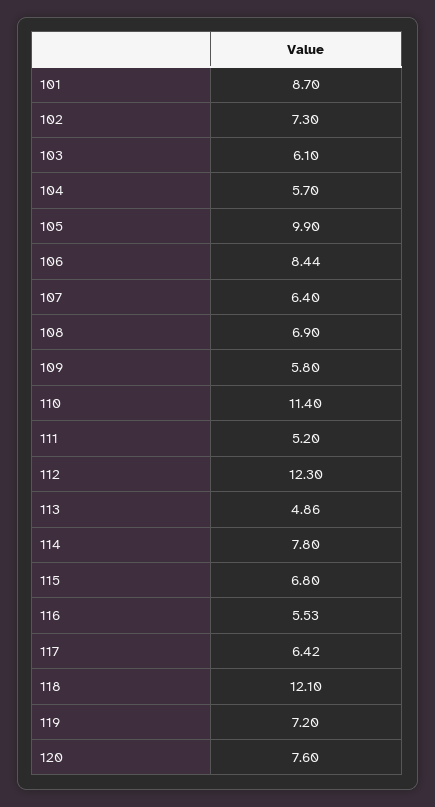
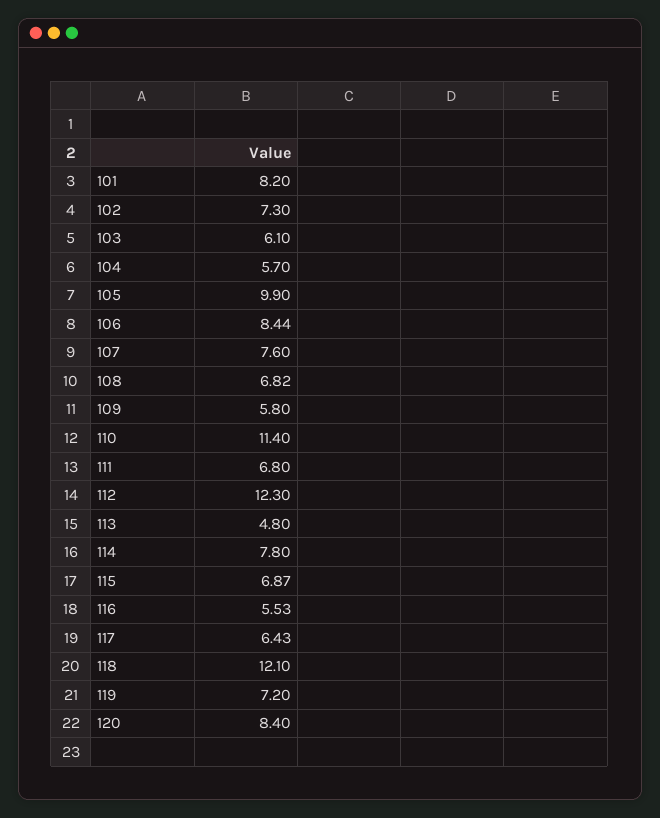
  {
-   "101": 8.7,
+   "101": 8.2,
    "102": 7.3,
    "103": 6.1,
    "104": 5.7,
    "105": 9.9,
    "106": 8.44,
-   "107": 6.4,
+   "107": 7.6,
-   "108": 6.9,
+   "108": 6.82,
    "109": 5.8,
    "110": 11.4,
-   "111": 5.2,
+   "111": 6.8,
    "112": 12.3,
-   "113": 4.86,
+   "113": 4.8,
    "114": 7.8,
-   "115": 6.8,
+   "115": 6.87,
    "116": 5.53,
-   "117": 6.42,
+   "117": 6.43,
    "118": 12.1,
    "119": 7.2,
-   "120": 7.6
+   "120": 8.4
  }

